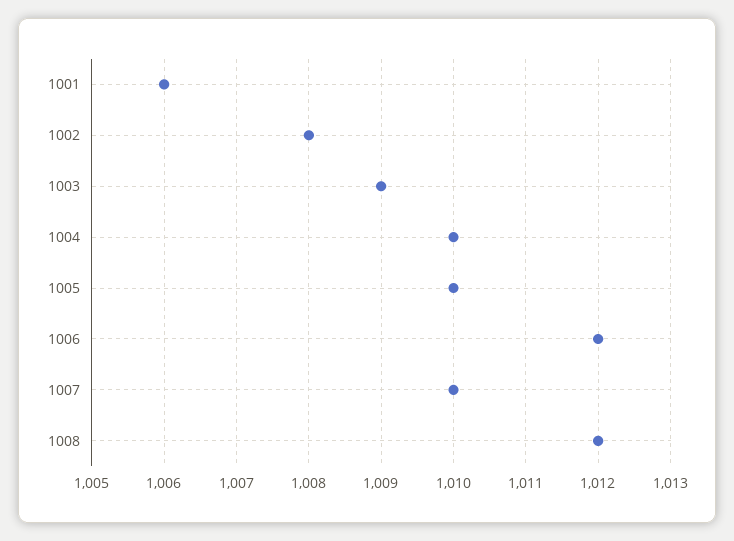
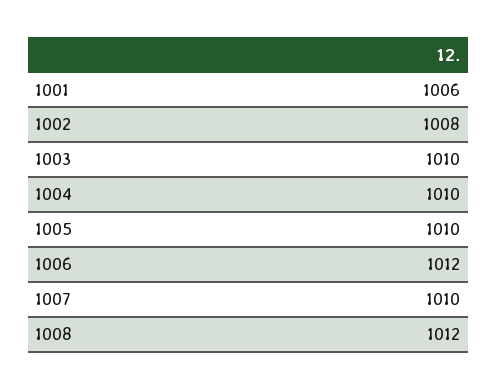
  {
    "1001": 1006,
    "1002": 1008,
-   "1003": 1009,
+   "1003": 1010,
    "1004": 1010,
    "1005": 1010,
    "1006": 1012,
    "1007": 1010,
    "1008": 1012
  }

